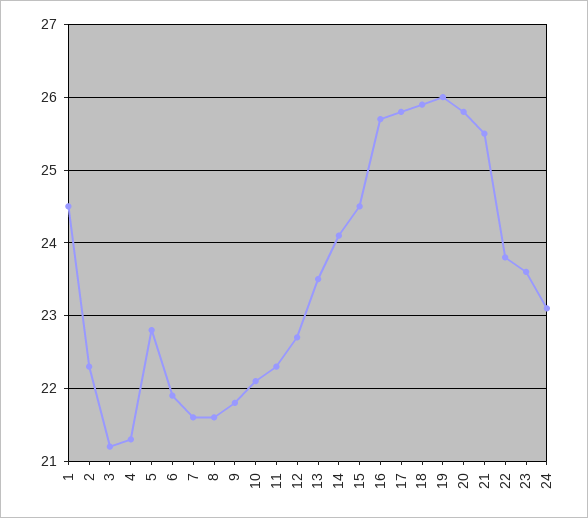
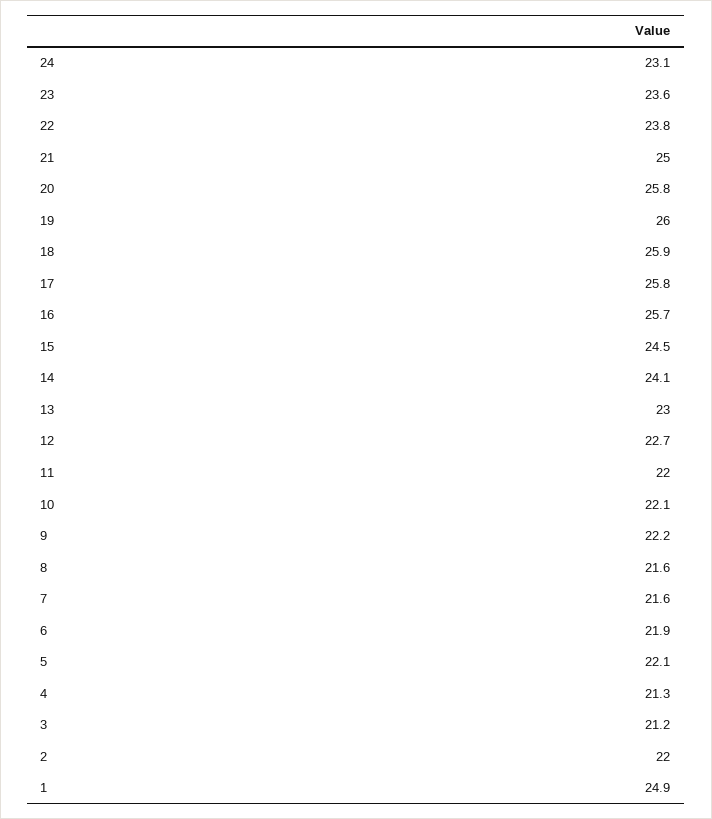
  {
-   "1": 24.5,
+   "1": 24.9,
-   "2": 22.3,
+   "2": 22,
    "3": 21.2,
    "4": 21.3,
-   "5": 22.8,
+   "5": 22.1,
    "6": 21.9,
    "7": 21.6,
    "8": 21.6,
-   "9": 21.8,
+   "9": 22.2,
    "10": 22.1,
-   "11": 22.3,
+   "11": 22,
    "12": 22.7,
-   "13": 23.5,
+   "13": 23,
    "14": 24.1,
    "15": 24.5,
    "16": 25.7,
    "17": 25.8,
    "18": 25.9,
    "19": 26,
    "20": 25.8,
-   "21": 25.5,
+   "21": 25,
    "22": 23.8,
    "23": 23.6,
    "24": 23.1
  }

